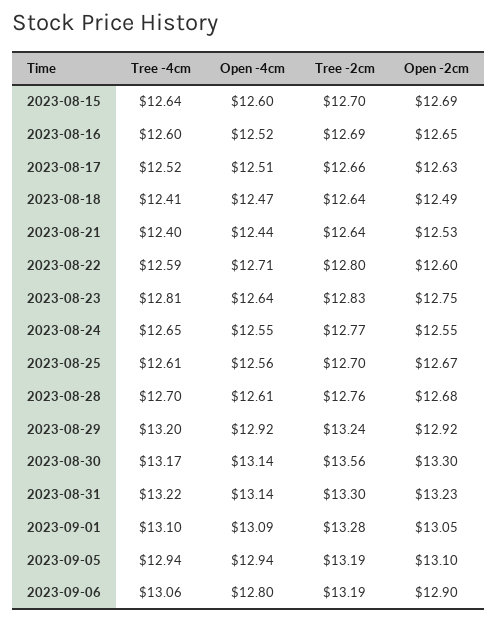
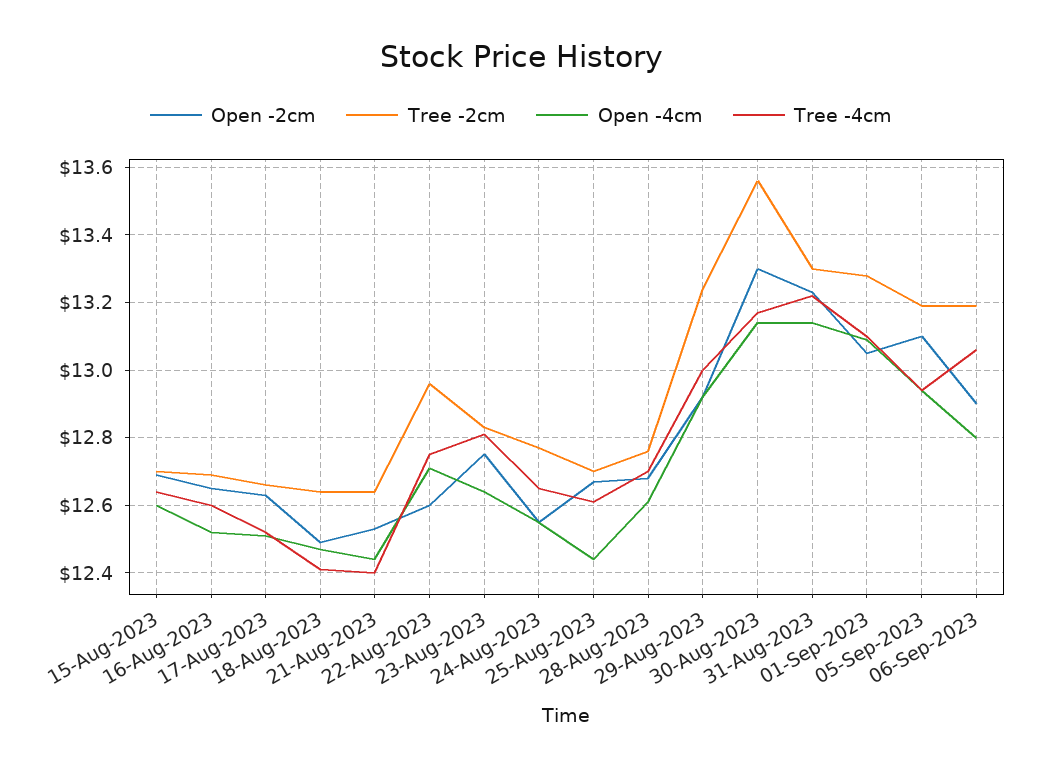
  {
    "Tree -4cm": {
      "2023-08-15": 12.64,
      "2023-08-16": 12.6,
      "2023-08-17": 12.52,
      "2023-08-18": 12.41,
      "2023-08-21": 12.4,
-     "2023-08-22": 12.59,
+     "2023-08-22": 12.75,
      "2023-08-23": 12.81,
      "2023-08-24": 12.65,
      "2023-08-25": 12.61,
      "2023-08-28": 12.7,
-     "2023-08-29": 13.2,
+     "2023-08-29": 13,
      "2023-08-30": 13.17,
      "2023-08-31": 13.22,
      "2023-09-01": 13.1,
      "2023-09-05": 12.94,
      "2023-09-06": 13.06
    },
    "Open -4cm": {
      "2023-08-15": 12.6,
      "2023-08-16": 12.52,
      "2023-08-17": 12.51,
      "2023-08-18": 12.47,
      "2023-08-21": 12.44,
      "2023-08-22": 12.71,
      "2023-08-23": 12.64,
      "2023-08-24": 12.55,
-     "2023-08-25": 12.56,
+     "2023-08-25": 12.45,
      "2023-08-28": 12.61,
      "2023-08-29": 12.92,
      "2023-08-30": 13.14,
      "2023-08-31": 13.14,
      "2023-09-01": 13.09,
      "2023-09-05": 12.94,
      "2023-09-06": 12.8
    },
    "Tree -2cm": {
      "2023-08-15": 12.7,
      "2023-08-16": 12.69,
      "2023-08-17": 12.66,
      "2023-08-18": 12.64,
      "2023-08-21": 12.64,
-     "2023-08-22": 12.8,
+     "2023-08-22": 12.95,
      "2023-08-23": 12.83,
      "2023-08-24": 12.77,
      "2023-08-25": 12.7,
      "2023-08-28": 12.76,
      "2023-08-29": 13.24,
      "2023-08-30": 13.56,
      "2023-08-31": 13.3,
      "2023-09-01": 13.28,
      "2023-09-05": 13.19,
      "2023-09-06": 13.19
    },
    "Open -2cm": {
      "2023-08-15": 12.69,
      "2023-08-16": 12.65,
      "2023-08-17": 12.63,
      "2023-08-18": 12.49,
      "2023-08-21": 12.53,
      "2023-08-22": 12.6,
      "2023-08-23": 12.75,
      "2023-08-24": 12.55,
      "2023-08-25": 12.67,
      "2023-08-28": 12.68,
      "2023-08-29": 12.92,
      "2023-08-30": 13.3,
      "2023-08-31": 13.23,
      "2023-09-01": 13.05,
      "2023-09-05": 13.1,
      "2023-09-06": 12.9
    }
  }

